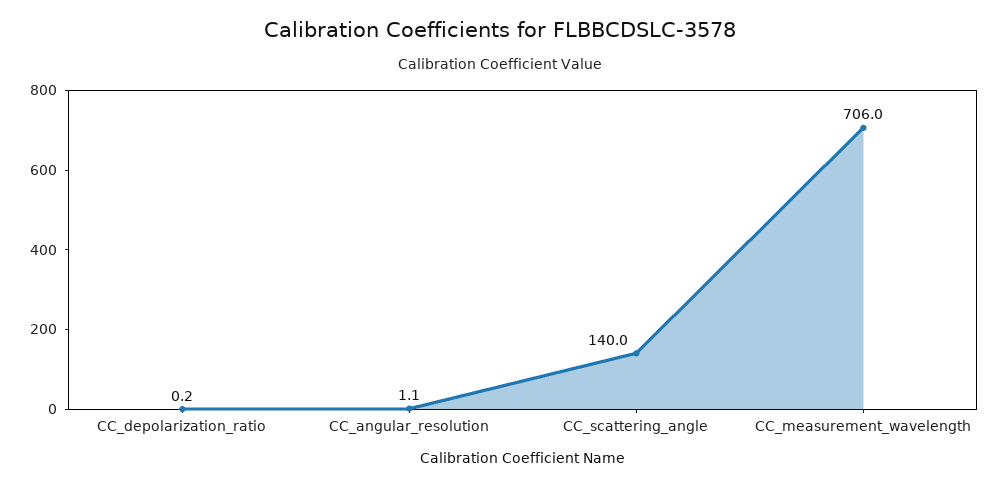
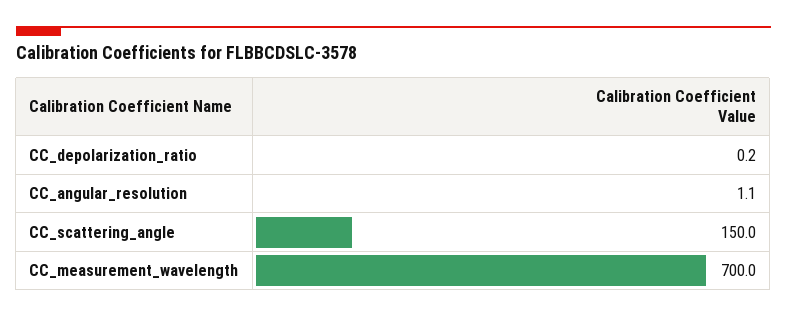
  {
    "CC_depolarization_ratio": 0.2,
    "CC_angular_resolution": 1.1,
-   "CC_scattering_angle": 140,
+   "CC_scattering_angle": 150,
-   "CC_measurement_wavelength": 706
+   "CC_measurement_wavelength": 700
  }

